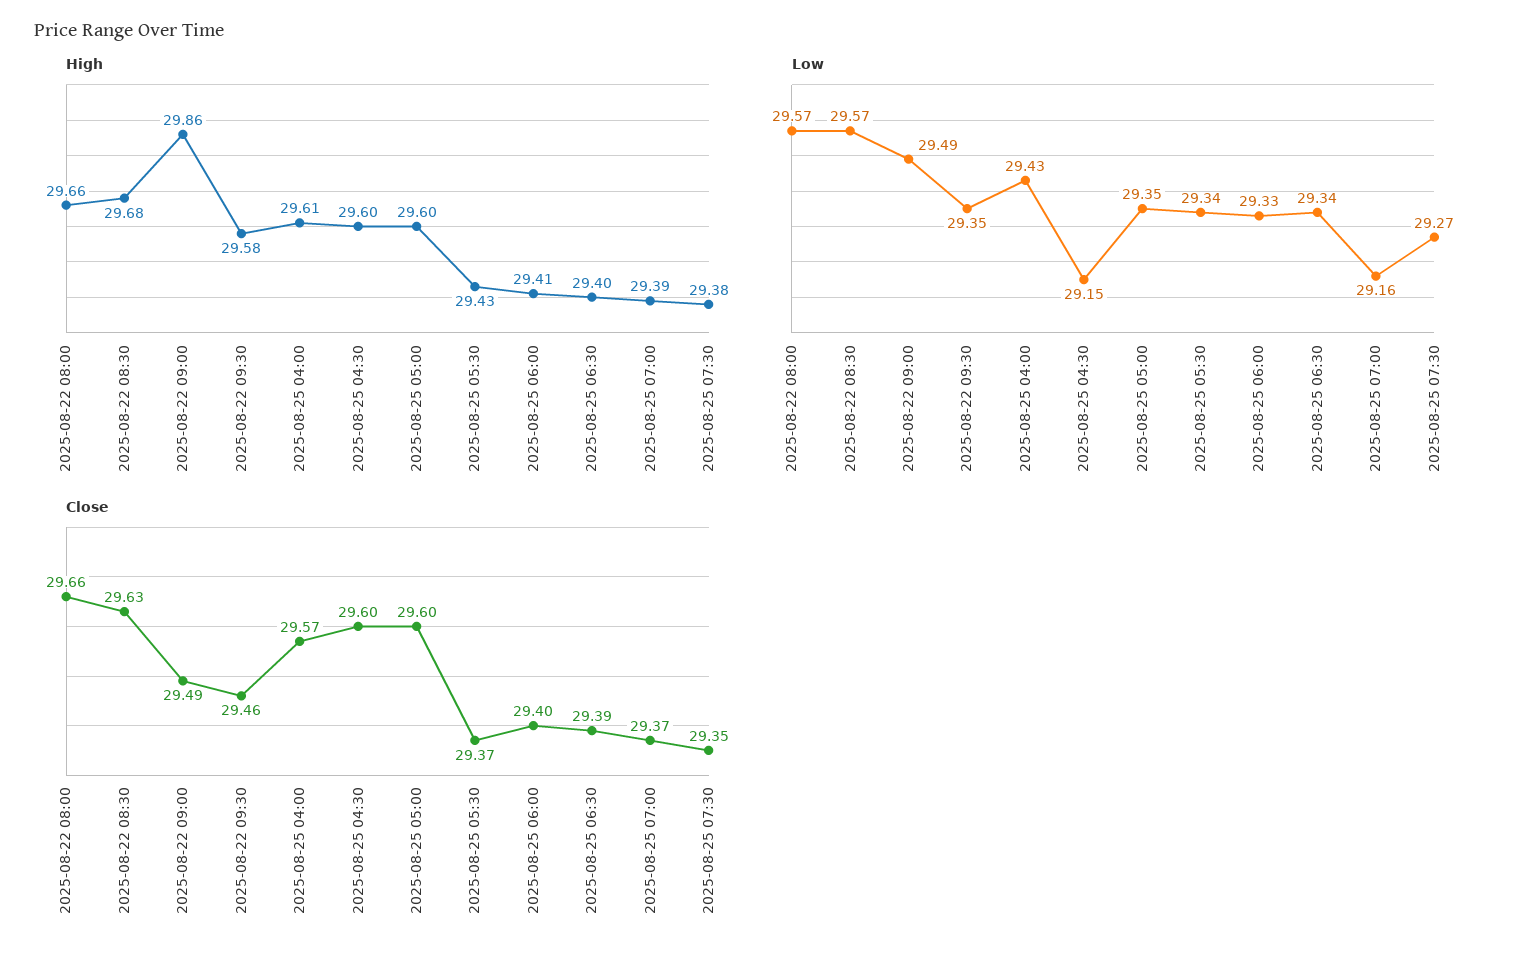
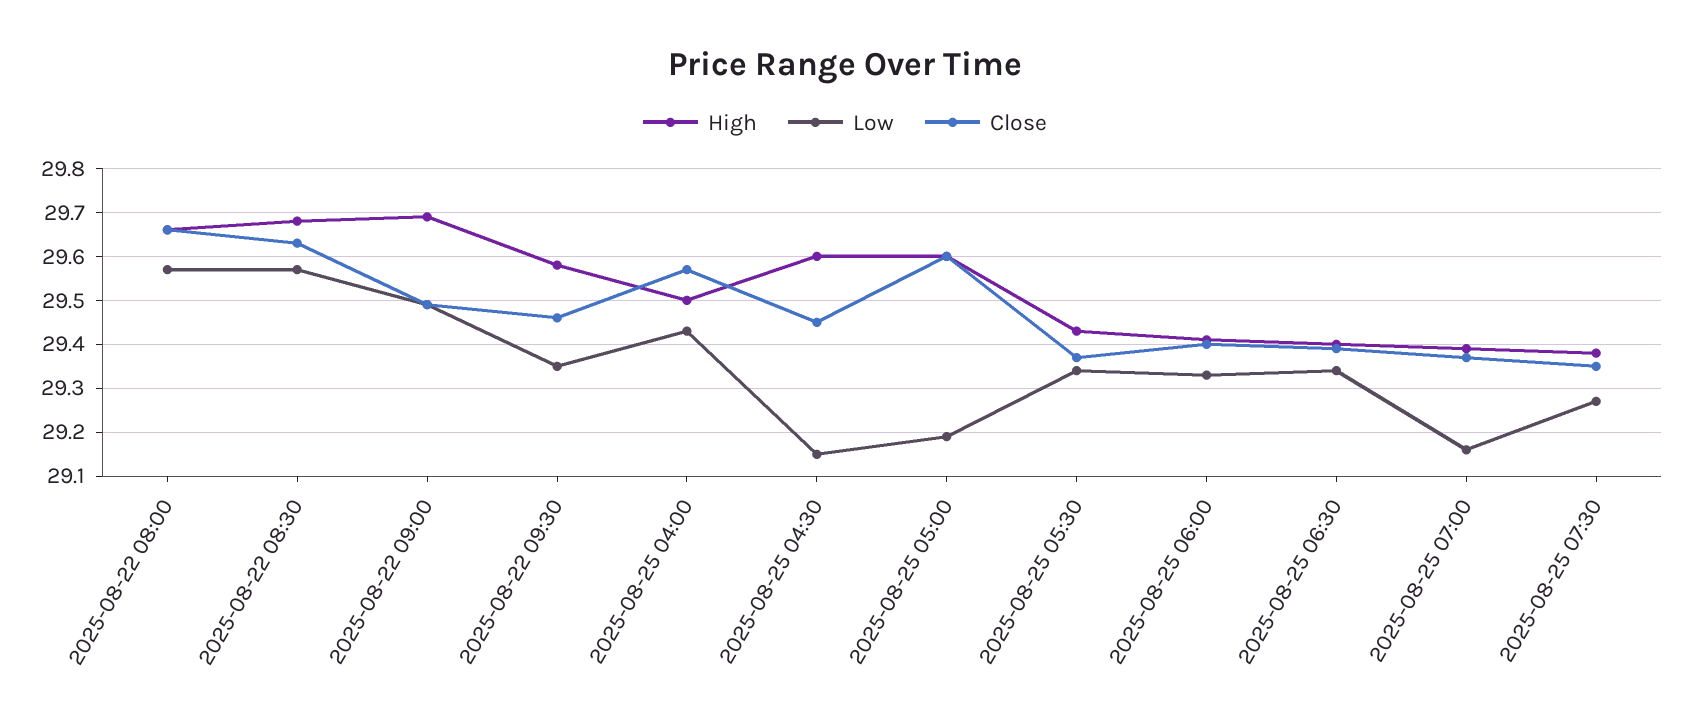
  {
    "High": {
      "2025-08-22 08:00": 29.66,
      "2025-08-22 08:30": 29.68,
-     "2025-08-22 09:00": 29.86,
+     "2025-08-22 09:00": 29.7,
      "2025-08-22 09:30": 29.58,
-     "2025-08-25 04:00": 29.61,
+     "2025-08-25 04:00": 29.5,
      "2025-08-25 04:30": 29.6,
      "2025-08-25 05:00": 29.6,
      "2025-08-25 05:30": 29.43,
      "2025-08-25 06:00": 29.41,
      "2025-08-25 06:30": 29.4,
      "2025-08-25 07:00": 29.39,
      "2025-08-25 07:30": 29.38
    },
    "Low": {
      "2025-08-22 08:00": 29.57,
      "2025-08-22 08:30": 29.57,
      "2025-08-22 09:00": 29.49,
      "2025-08-22 09:30": 29.35,
      "2025-08-25 04:00": 29.43,
      "2025-08-25 04:30": 29.15,
-     "2025-08-25 05:00": 29.35,
+     "2025-08-25 05:00": 29.2,
      "2025-08-25 05:30": 29.34,
      "2025-08-25 06:00": 29.33,
      "2025-08-25 06:30": 29.34,
      "2025-08-25 07:00": 29.16,
      "2025-08-25 07:30": 29.27
    },
    "Close": {
      "2025-08-22 08:00": 29.66,
      "2025-08-22 08:30": 29.63,
      "2025-08-22 09:00": 29.49,
      "2025-08-22 09:30": 29.46,
      "2025-08-25 04:00": 29.57,
-     "2025-08-25 04:30": 29.6,
+     "2025-08-25 04:30": 29.45,
      "2025-08-25 05:00": 29.6,
      "2025-08-25 05:30": 29.37,
      "2025-08-25 06:00": 29.4,
      "2025-08-25 06:30": 29.39,
      "2025-08-25 07:00": 29.37,
      "2025-08-25 07:30": 29.35
    }
  }

